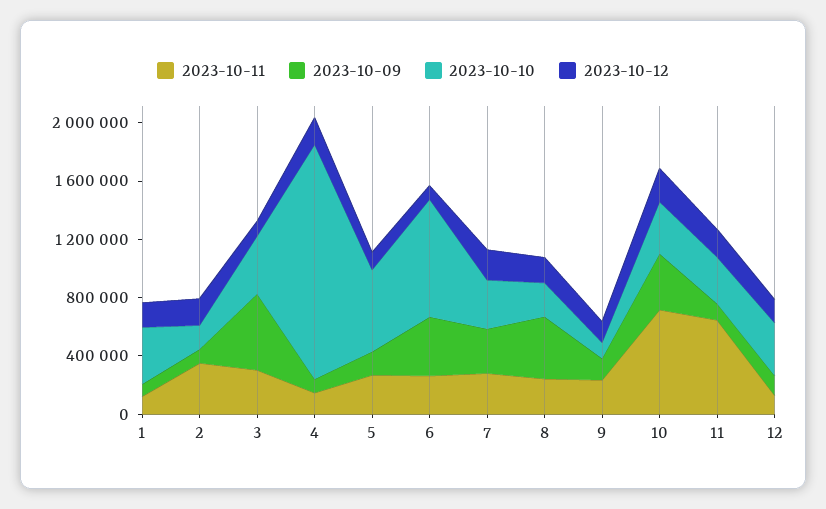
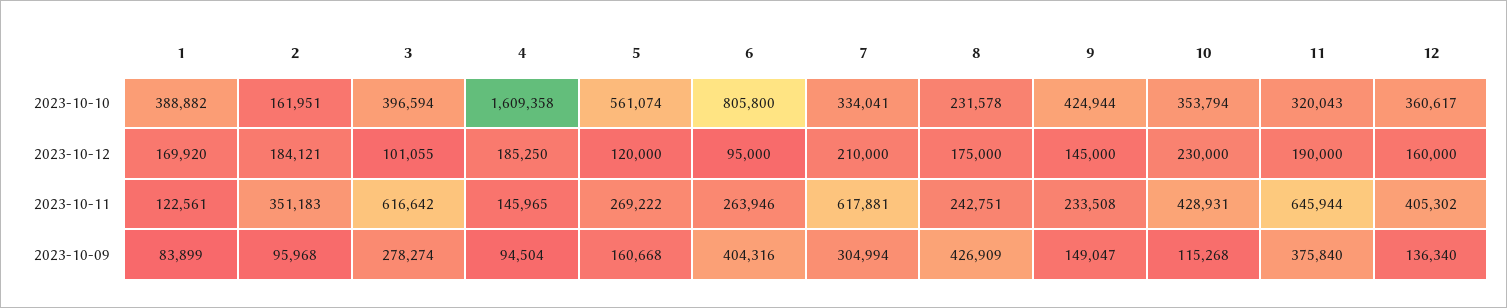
  {
    "2023-10-11": {
      "1": 122561,
      "2": 351183,
-     "3": 300000,
+     "3": 616642,
      "4": 145965,
      "5": 269222,
      "6": 263946,
-     "7": 300000,
+     "7": 617881,
      "8": 242751,
      "9": 233508,
-     "10": 700000,
+     "10": 428931,
      "11": 645944,
-     "12": 100000
+     "12": 405302
    },
    "2023-10-09": {
      "1": 83899,
      "2": 95968,
-     "3": 500000,
+     "3": 278274,
      "4": 94504,
      "5": 160668,
      "6": 404316,
      "7": 304994,
      "8": 426909,
      "9": 149047,
-     "10": 400000,
+     "10": 115268,
-     "11": 100000,
+     "11": 375840,
      "12": 136340
    },
    "2023-10-10": {
      "1": 388882,
      "2": 161951,
      "3": 396594,
      "4": 1609358,
      "5": 561074,
      "6": 805800,
      "7": 334041,
      "8": 231578,
-     "9": 100000,
+     "9": 424944,
      "10": 353794,
      "11": 320043,
      "12": 360617
    },
    "2023-10-12": {
      "1": 169920,
      "2": 184121,
      "3": 101055,
      "4": 185250,
      "5": 120000,
      "6": 95000,
      "7": 210000,
      "8": 175000,
      "9": 145000,
      "10": 230000,
      "11": 190000,
      "12": 160000
    }
  }

